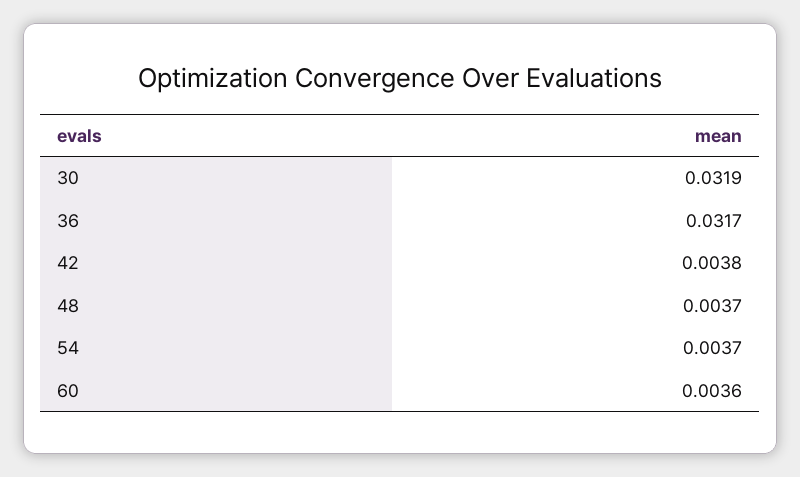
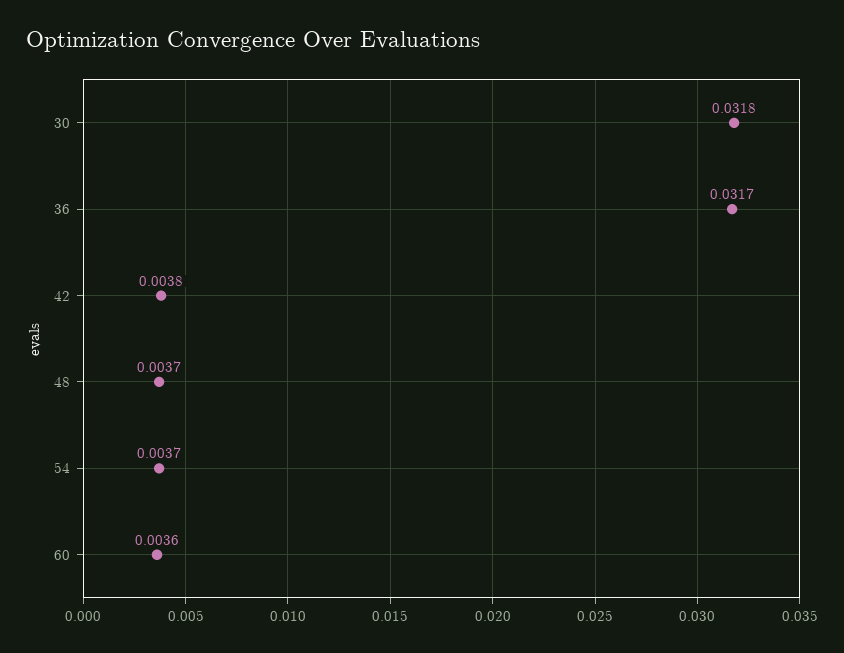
  {
-   "30": 0.0319,
+   "30": 0.0318,
    "36": 0.0317,
    "42": 0.0038,
    "48": 0.0037,
    "54": 0.0037,
    "60": 0.0036
  }

